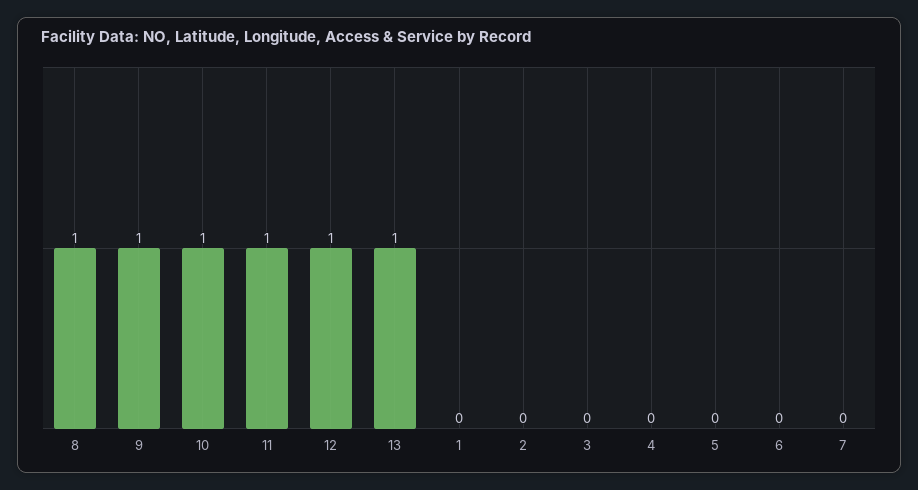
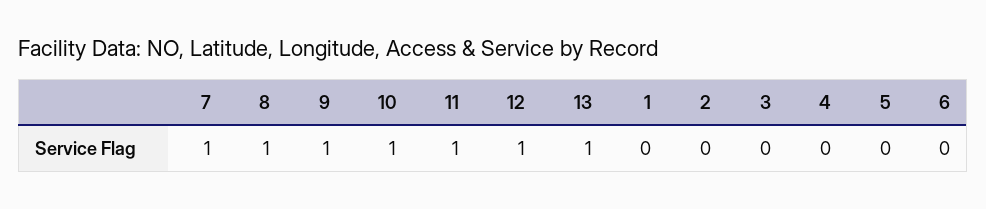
  {
    "8": 1,
    "9": 1,
    "10": 1,
    "11": 1,
    "12": 1,
    "13": 1,
    "1": 0,
    "2": 0,
    "3": 0,
    "4": 0,
    "5": 0,
    "6": 0,
-   "7": 0
+   "7": 1
  }

